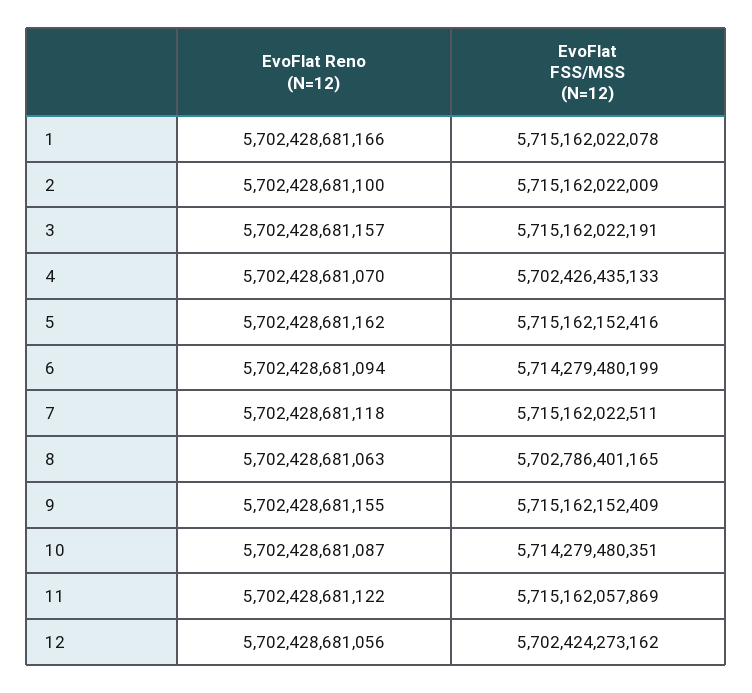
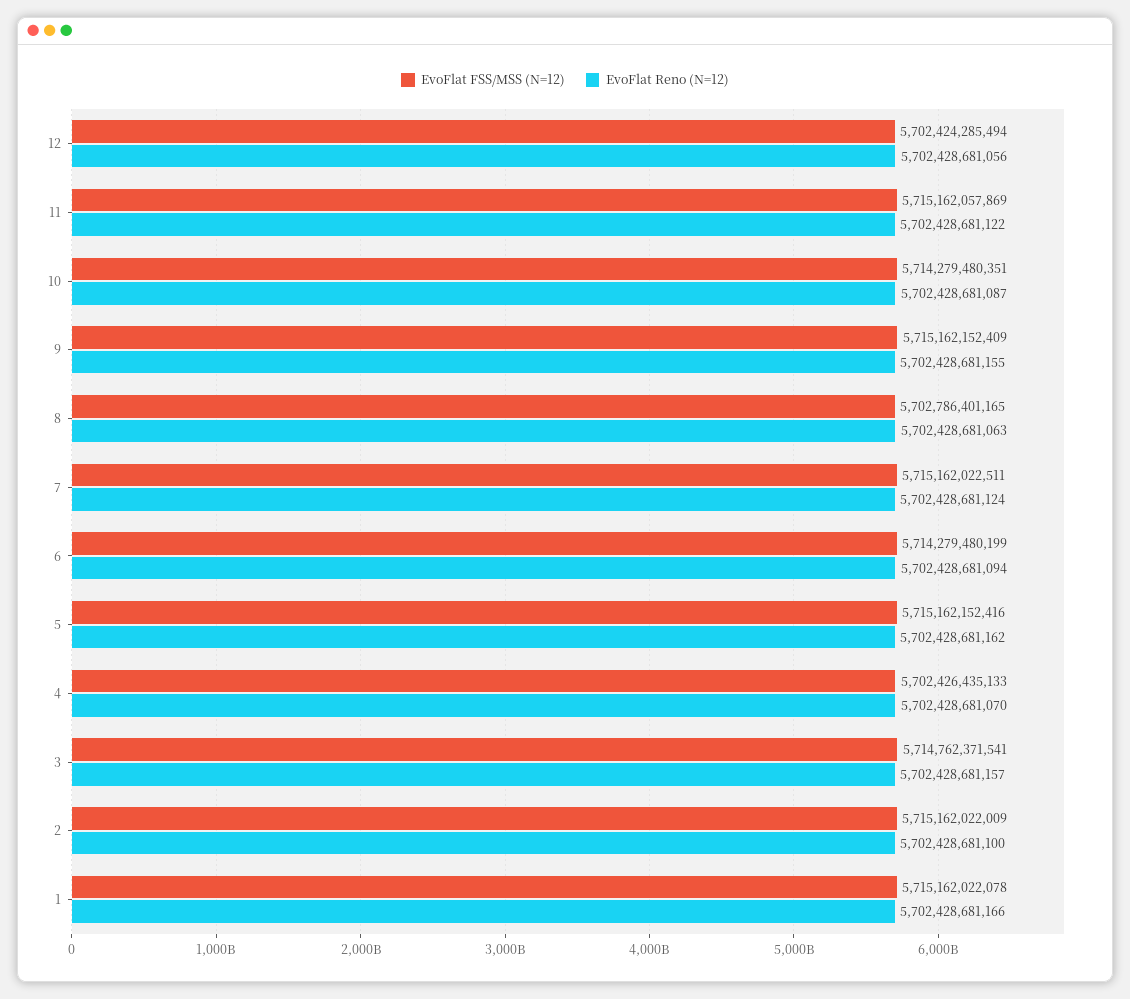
  {
    "EvoFlat Reno (N=12)": {
      "1": 5702428681166,
      "2": 5702428681100,
      "3": 5702428681157,
      "4": 5702428681070,
      "5": 5702428681162,
      "6": 5702428681094,
-     "7": 5702428681118,
+     "7": 5702428681124,
      "8": 5702428681063,
      "9": 5702428681155,
      "10": 5702428681087,
      "11": 5702428681122,
      "12": 5702428681056
    },
    "EvoFlat FSS/MSS (N=12)": {
      "1": 5715162022078,
      "2": 5715162022009,
-     "3": 5715162022191,
+     "3": 5714762371541,
      "4": 5702426435133,
      "5": 5715162152416,
      "6": 5714279480199,
      "7": 5715162022511,
      "8": 5702786401165,
      "9": 5715162152409,
      "10": 5714279480351,
      "11": 5715162057869,
-     "12": 5702424273162
+     "12": 5702424285494
    }
  }

